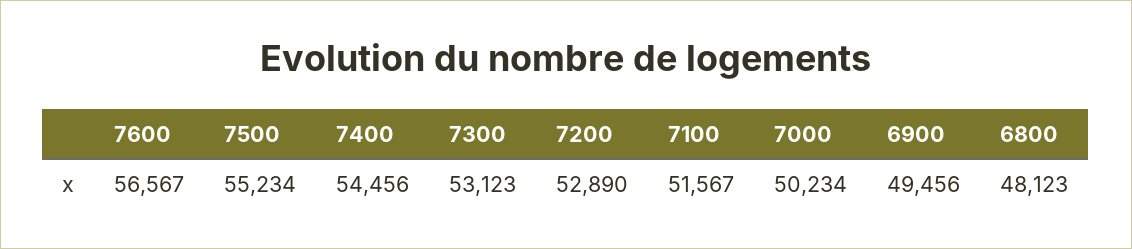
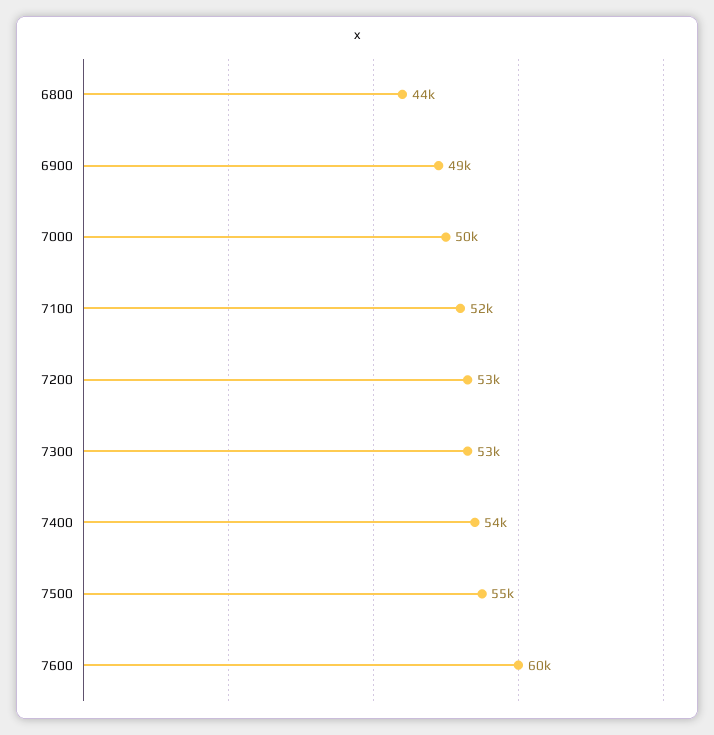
  {
-   "7600": 56567,
+   "7600": 60000,
    "7500": 55234,
    "7400": 54456,
    "7300": 53123,
    "7200": 52890,
    "7100": 51567,
    "7000": 50234,
    "6900": 49456,
-   "6800": 48123
+   "6800": 44000
  }

